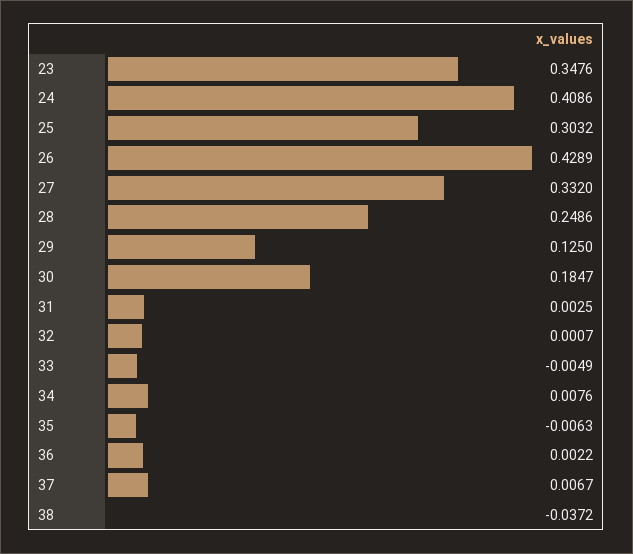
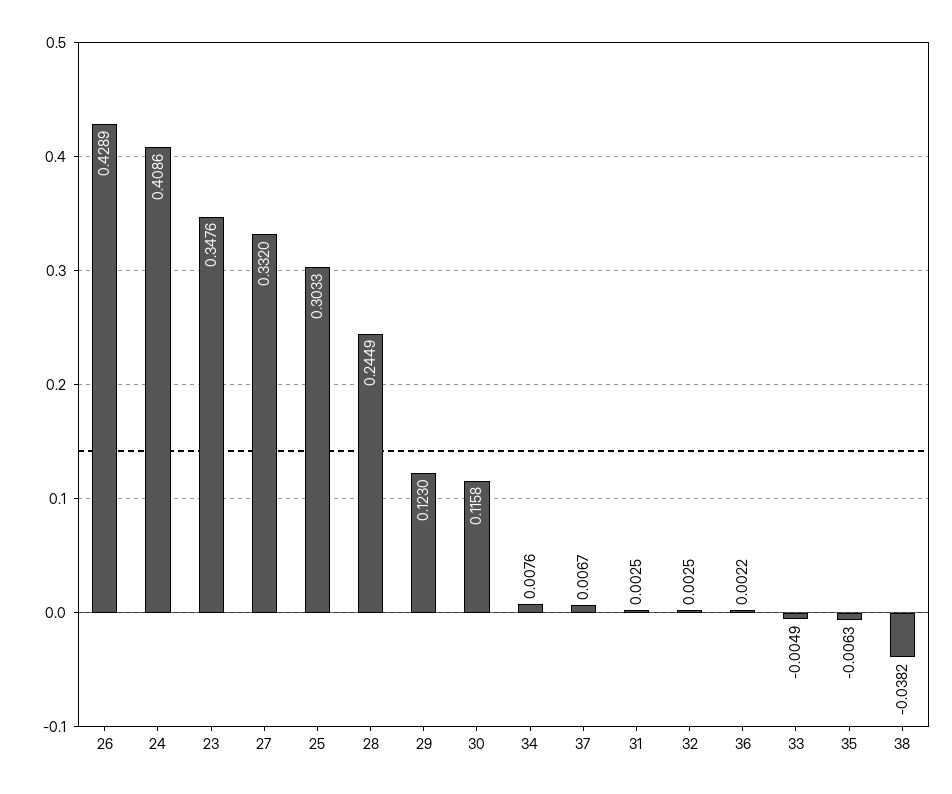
  {
    "23": 0.3476,
    "24": 0.4086,
-   "25": 0.3032,
+   "25": 0.3033,
    "26": 0.4289,
    "27": 0.332,
-   "28": 0.2486,
+   "28": 0.2449,
-   "29": 0.125,
+   "29": 0.123,
-   "30": 0.1847,
+   "30": 0.1158,
    "31": 0.0025,
-   "32": 0.0007,
+   "32": 0.0025,
    "33": -0.0049,
    "34": 0.0076,
    "35": -0.0063,
    "36": 0.0022,
    "37": 0.0067,
-   "38": -0.0372
+   "38": -0.0382
  }

